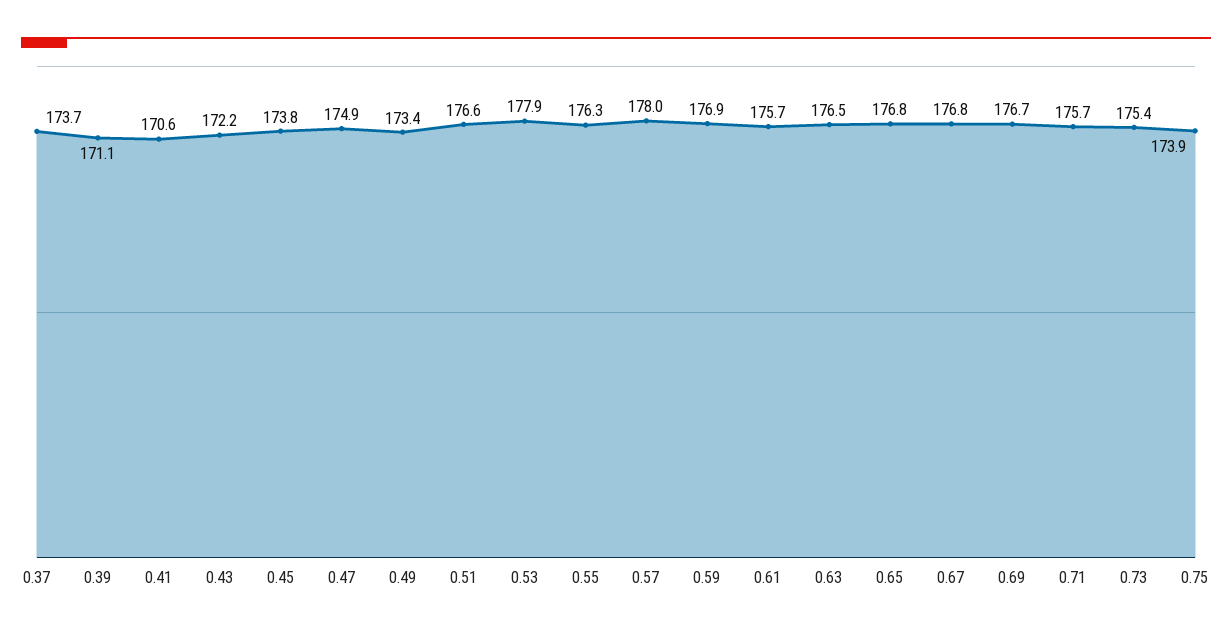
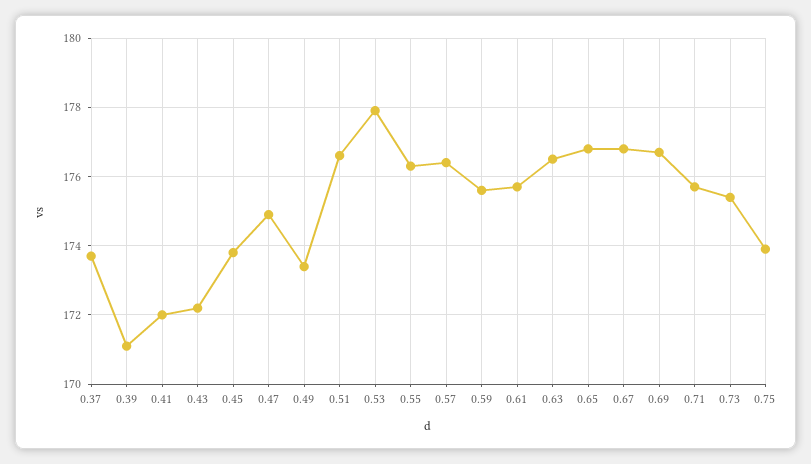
  {
    "0.37": 173.7,
    "0.39": 171.1,
-   "0.41": 170.6,
+   "0.41": 172,
    "0.43": 172.2,
    "0.45": 173.8,
    "0.47": 174.9,
    "0.49": 173.4,
    "0.51": 176.6,
    "0.53": 177.9,
    "0.55": 176.3,
-   "0.57": 178,
+   "0.57": 176.5,
-   "0.59": 176.9,
+   "0.59": 175.5,
    "0.61": 175.7,
    "0.63": 176.5,
    "0.65": 176.8,
    "0.67": 176.8,
    "0.69": 176.7,
    "0.71": 175.7,
    "0.73": 175.4,
    "0.75": 173.9
  }

